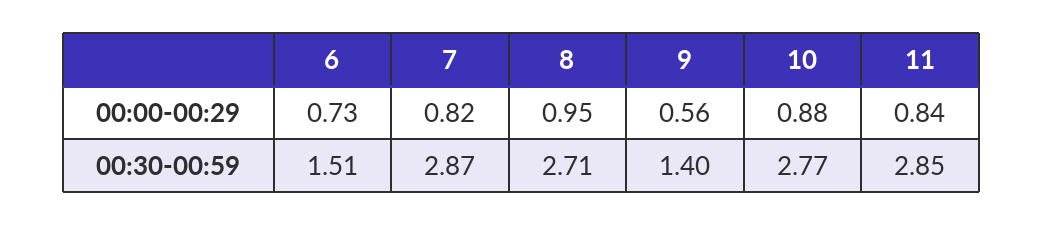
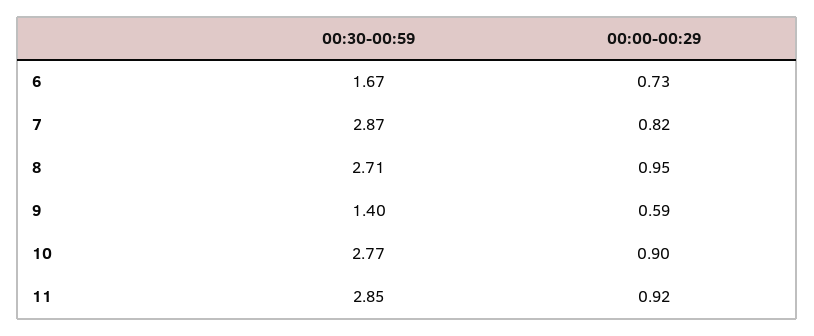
  {
    "6": {
      "00:00-00:29": 0.73,
-     "00:30-00:59": 1.51
+     "00:30-00:59": 1.67
    },
    "7": {
      "00:00-00:29": 0.82,
      "00:30-00:59": 2.87
    },
    "8": {
      "00:00-00:29": 0.95,
      "00:30-00:59": 2.71
    },
    "9": {
-     "00:00-00:29": 0.56,
+     "00:00-00:29": 0.59,
      "00:30-00:59": 1.4
    },
    "10": {
-     "00:00-00:29": 0.88,
+     "00:00-00:29": 0.9,
      "00:30-00:59": 2.77
    },
    "11": {
-     "00:00-00:29": 0.84,
+     "00:00-00:29": 0.92,
      "00:30-00:59": 2.85
    }
  }

